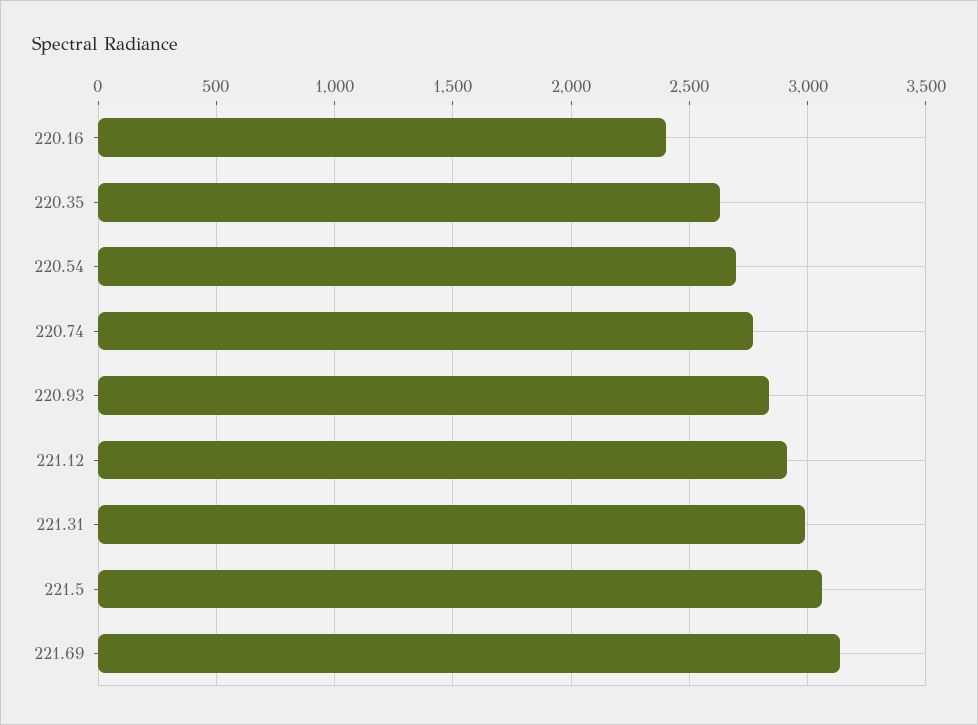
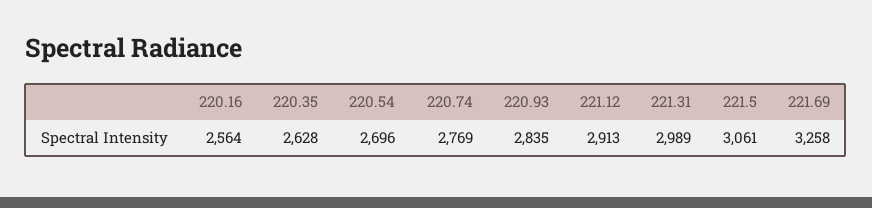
  {
-   "220.16": 2400,
+   "220.16": 2564,
    "220.35": 2628,
    "220.54": 2696,
    "220.74": 2769,
    "220.93": 2835,
    "221.12": 2913,
    "221.31": 2989,
    "221.5": 3061,
-   "221.69": 3150
+   "221.69": 3258
  }

